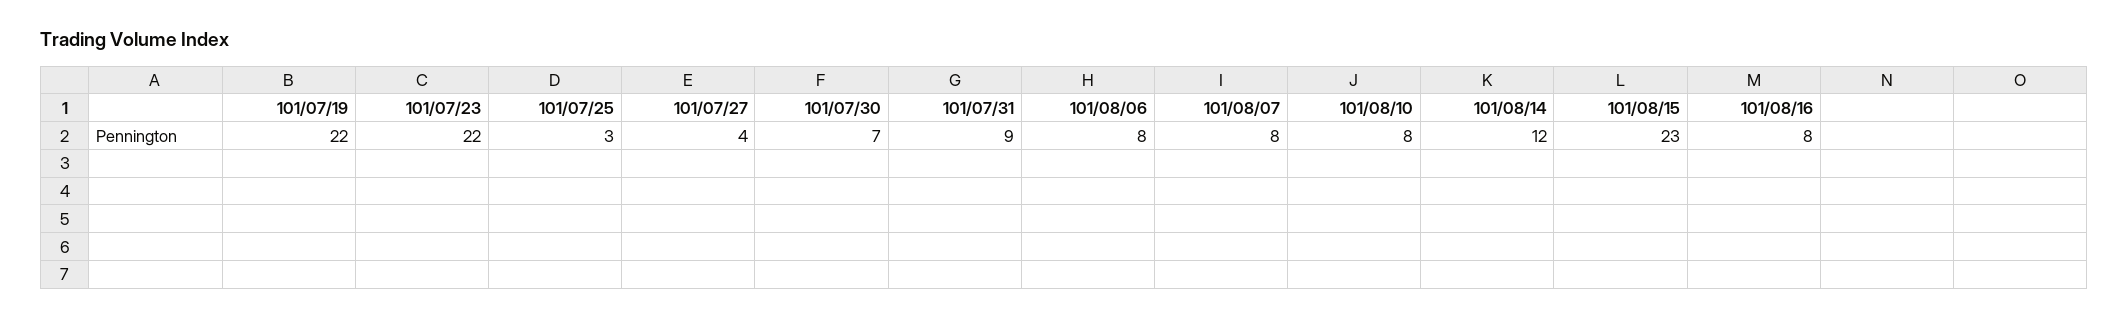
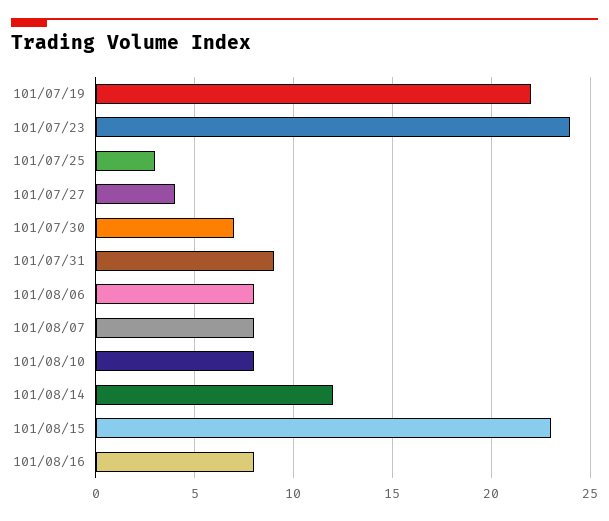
  {
    "101/07/19": 22,
-   "101/07/23": 22,
+   "101/07/23": 24,
    "101/07/25": 3,
    "101/07/27": 4,
    "101/07/30": 7,
    "101/07/31": 9,
    "101/08/06": 8,
    "101/08/07": 8,
    "101/08/10": 8,
    "101/08/14": 12,
    "101/08/15": 23,
    "101/08/16": 8
  }

